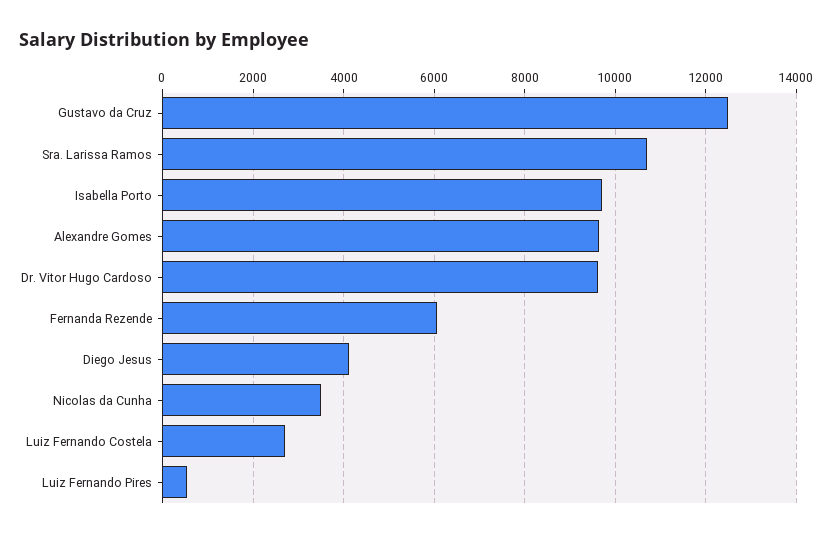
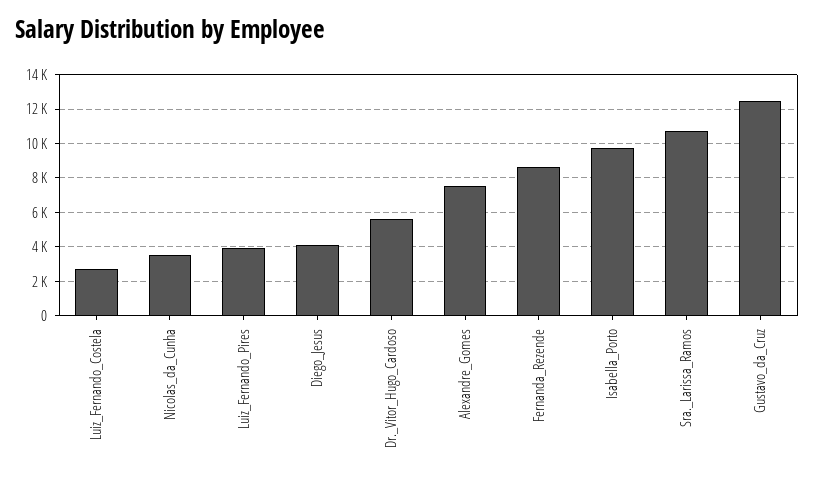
  {
    "Gustavo da Cruz": 12400,
    "Sra. Larissa Ramos": 10600,
    "Isabella Porto": 9800,
-   "Alexandre Gomes": 9600,
+   "Alexandre Gomes": 7500,
-   "Dr. Vitor Hugo Cardoso": 9600,
+   "Dr. Vitor Hugo Cardoso": 5500,
-   "Fernanda Rezende": 6000,
+   "Fernanda Rezende": 8500,
    "Diego Jesus": 4200,
    "Nicolas da Cunha": 3600,
    "Luiz Fernando Costela": 2800,
-   "Luiz Fernando Pires": 600
+   "Luiz Fernando Pires": 4000
  }

